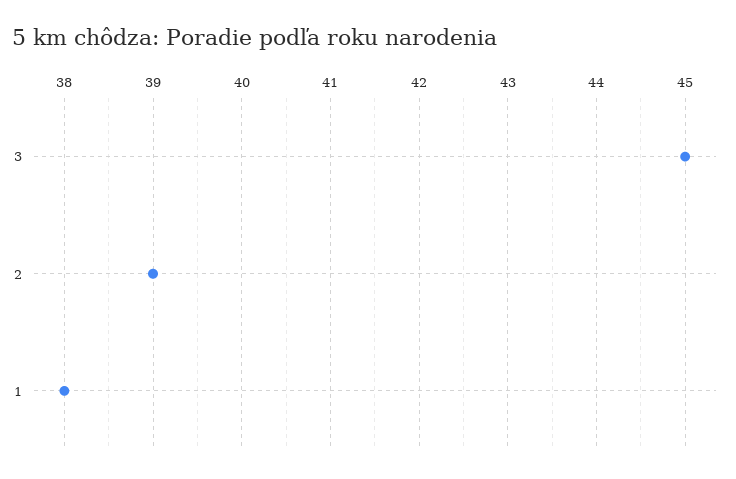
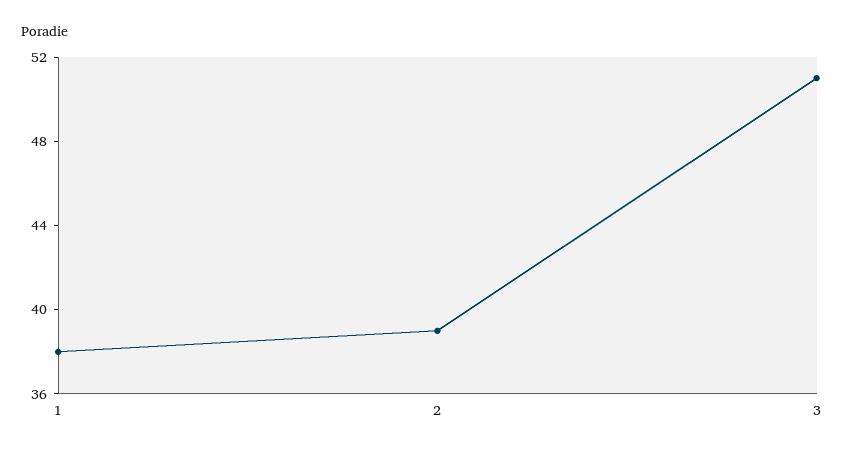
  {
-   "3": 45,
+   "3": 51,
    "2": 39,
    "1": 38
  }

